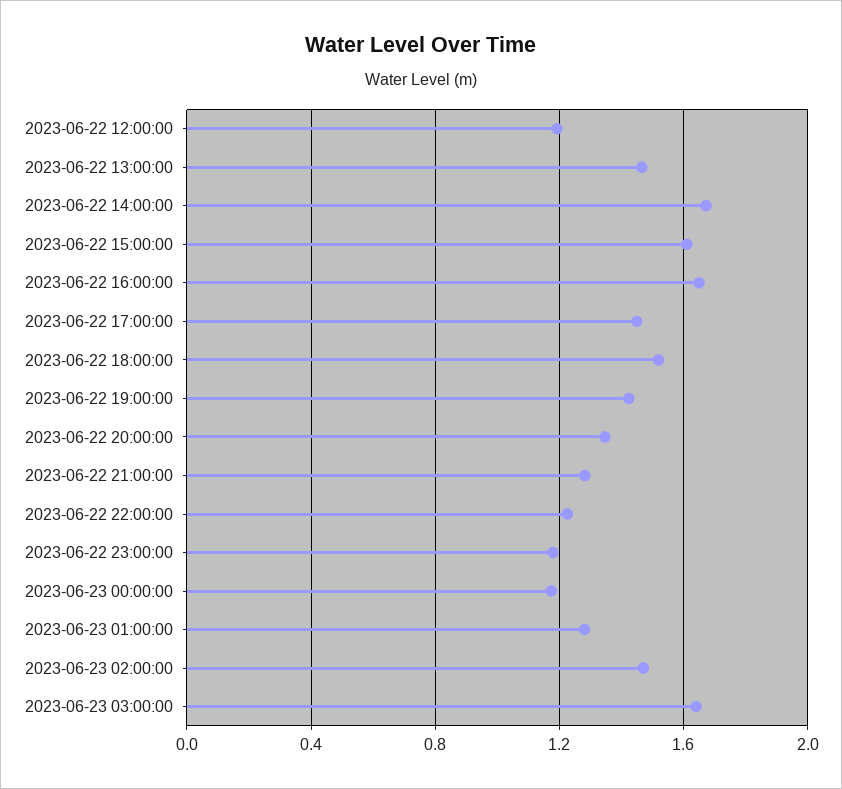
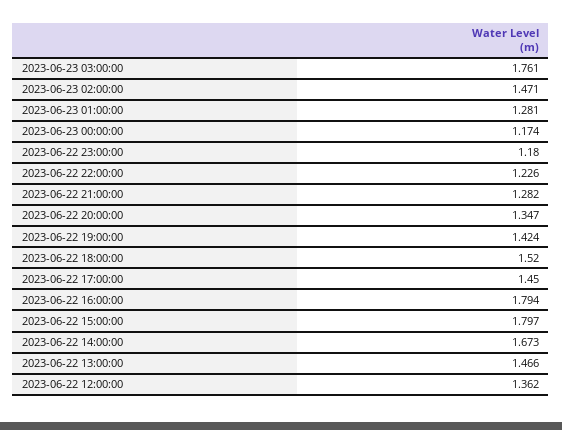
  {
-   "2023-06-22 12:00:00": 1.2,
+   "2023-06-22 12:00:00": 1.362,
    "2023-06-22 13:00:00": 1.466,
    "2023-06-22 14:00:00": 1.673,
-   "2023-06-22 15:00:00": 1.6,
+   "2023-06-22 15:00:00": 1.797,
-   "2023-06-22 16:00:00": 1.65,
+   "2023-06-22 16:00:00": 1.794,
    "2023-06-22 17:00:00": 1.45,
    "2023-06-22 18:00:00": 1.52,
    "2023-06-22 19:00:00": 1.424,
    "2023-06-22 20:00:00": 1.347,
    "2023-06-22 21:00:00": 1.282,
    "2023-06-22 22:00:00": 1.226,
    "2023-06-22 23:00:00": 1.18,
    "2023-06-23 00:00:00": 1.174,
    "2023-06-23 01:00:00": 1.281,
    "2023-06-23 02:00:00": 1.471,
-   "2023-06-23 03:00:00": 1.65
+   "2023-06-23 03:00:00": 1.761
  }

